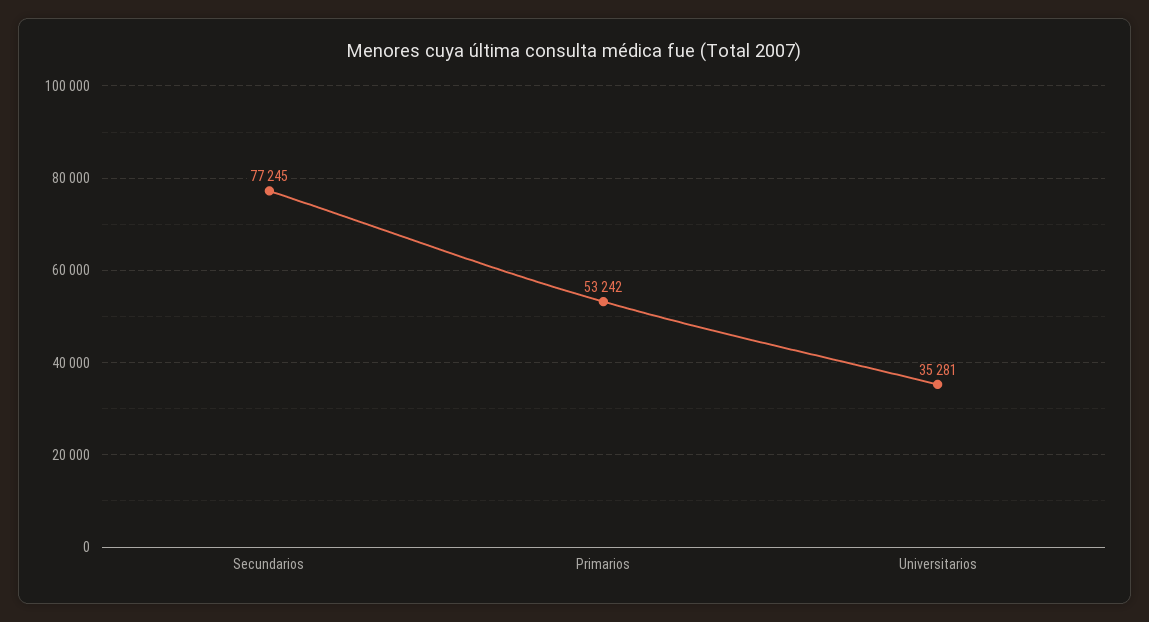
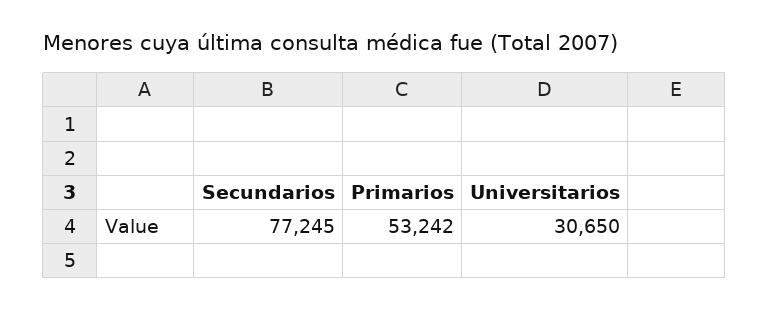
  {
    "Secundarios": 77245,
    "Primarios": 53242,
-   "Universitarios": 35281
+   "Universitarios": 30650
  }

